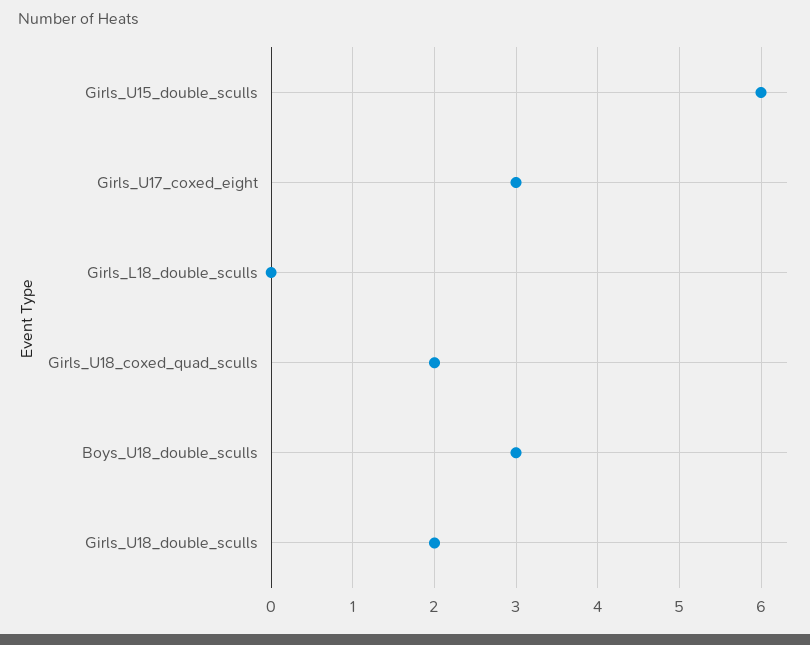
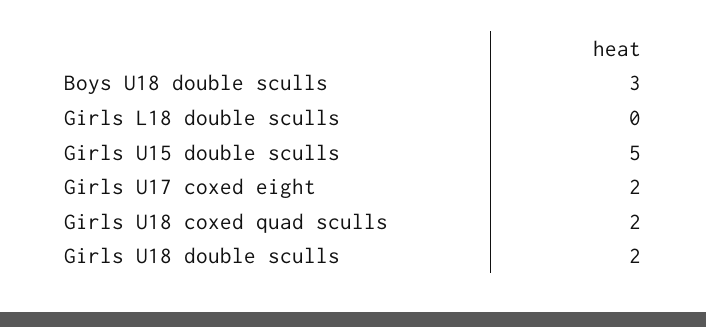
  {
-   "Girls_U15_double_sculls": 6,
+   "Girls_U15_double_sculls": 5,
-   "Girls_U17_coxed_eight": 3,
+   "Girls_U17_coxed_eight": 2,
    "Girls_L18_double_sculls": 0,
    "Girls_U18_coxed_quad_sculls": 2,
    "Boys_U18_double_sculls": 3,
    "Girls_U18_double_sculls": 2
  }

